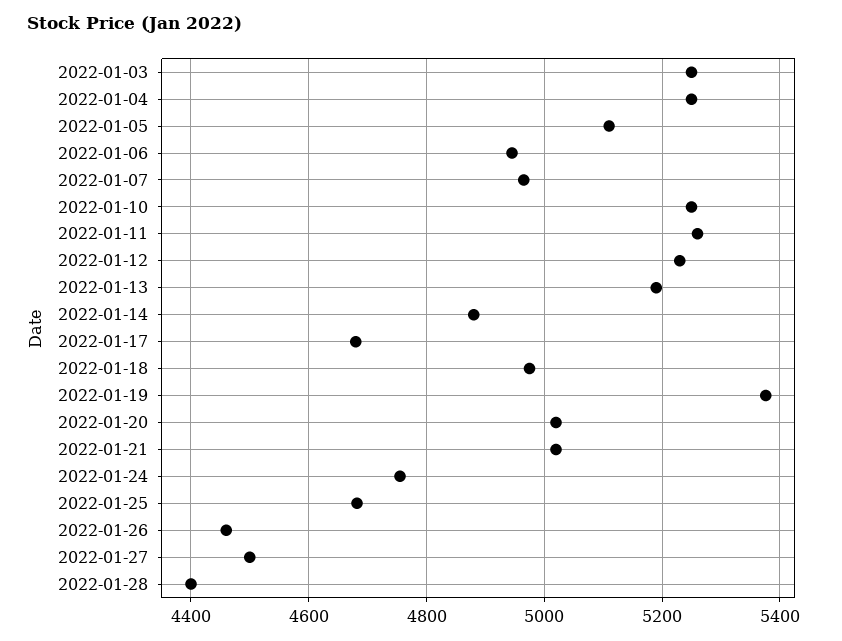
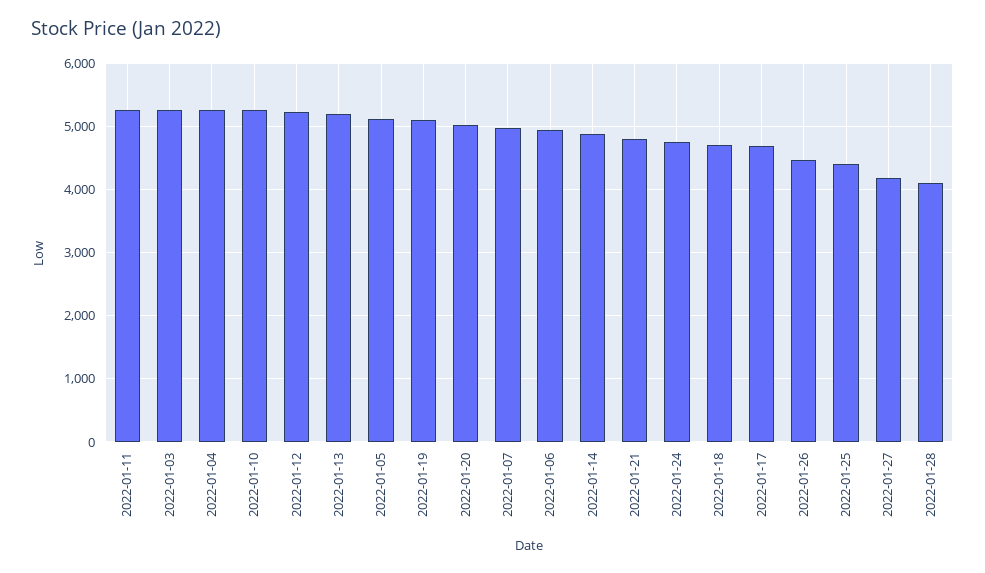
  {
    "2022-01-03": 5260,
    "2022-01-04": 5260,
    "2022-01-05": 5120,
    "2022-01-06": 4940,
    "2022-01-07": 4960,
    "2022-01-10": 5260,
    "2022-01-11": 5260,
    "2022-01-12": 5240,
    "2022-01-13": 5200,
    "2022-01-14": 4880,
    "2022-01-17": 4680,
-   "2022-01-18": 4980,
+   "2022-01-18": 4700,
-   "2022-01-19": 5380,
+   "2022-01-19": 5100,
    "2022-01-20": 5020,
-   "2022-01-21": 5020,
+   "2022-01-21": 4800,
    "2022-01-24": 4760,
-   "2022-01-25": 4680,
+   "2022-01-25": 4400,
    "2022-01-26": 4460,
-   "2022-01-27": 4500,
+   "2022-01-27": 4200,
-   "2022-01-28": 4400
+   "2022-01-28": 4100
  }

